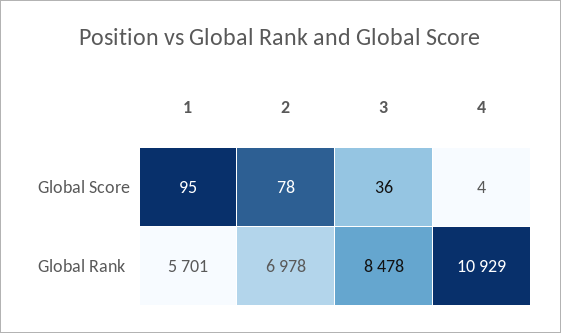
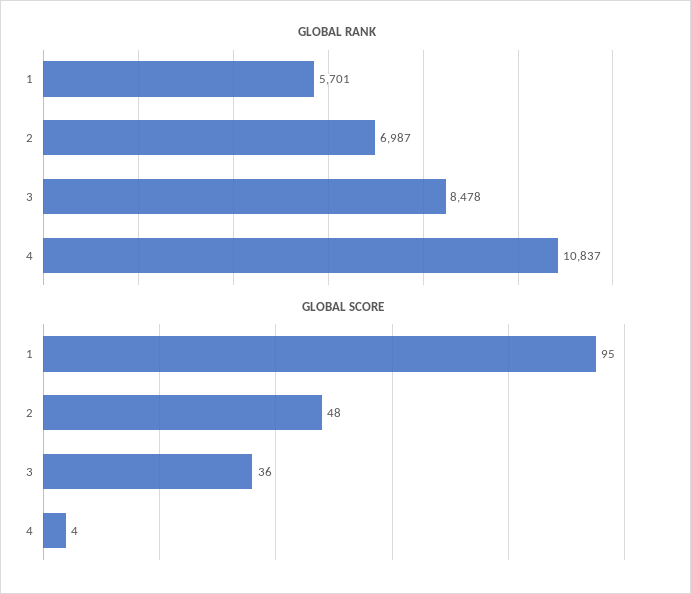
  {
    "Global Score": {
      "1": 95,
-     "2": 78,
+     "2": 48,
      "3": 36,
      "4": 4
    },
    "Global Rank": {
      "1": 5701,
-     "2": 6978,
+     "2": 6987,
      "3": 8478,
-     "4": 10929
+     "4": 10837
    }
  }

